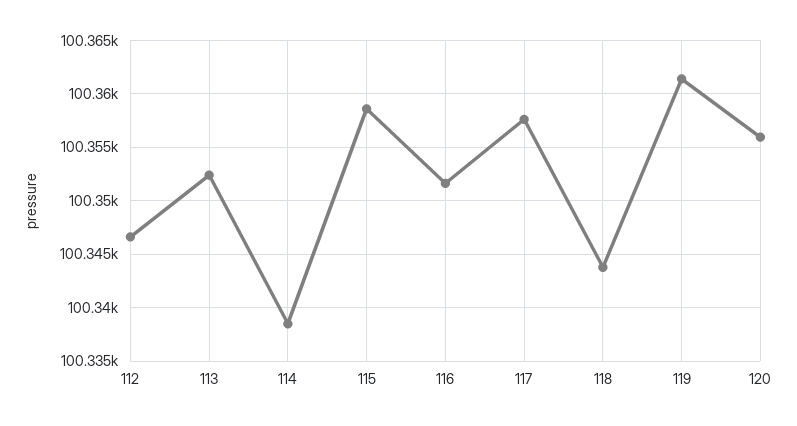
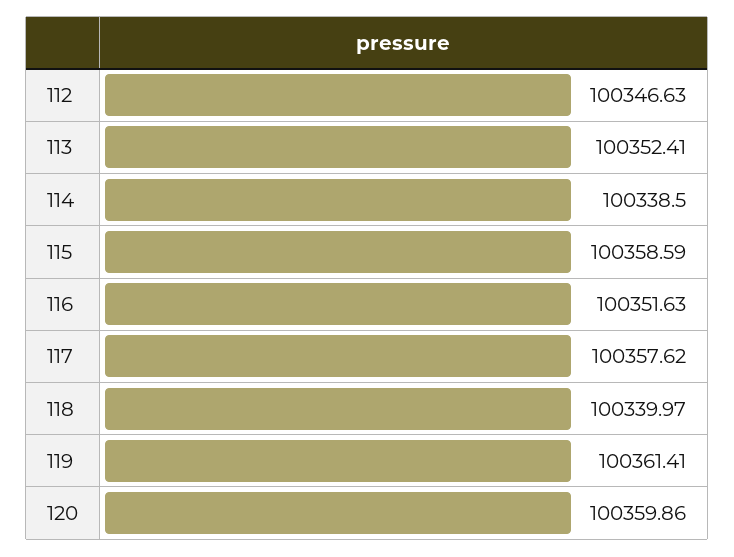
  {
    "112": 100346.63,
    "113": 100352.41,
    "114": 100338.5,
    "115": 100358.59,
    "116": 100351.63,
    "117": 100357.62,
-   "118": 100344,
+   "118": 100339.97,
    "119": 100361.41,
-   "120": 100356
+   "120": 100359.86
  }

